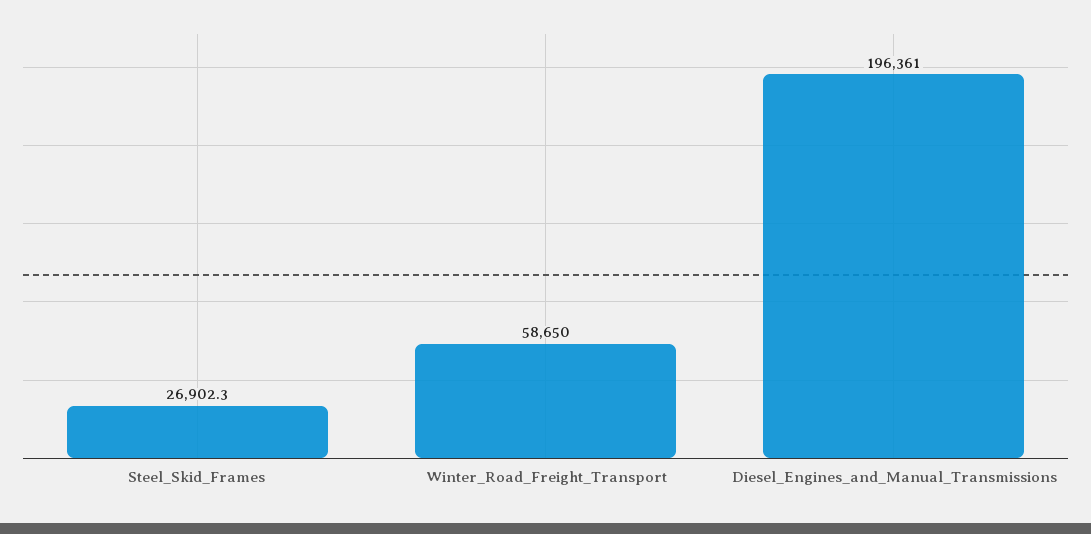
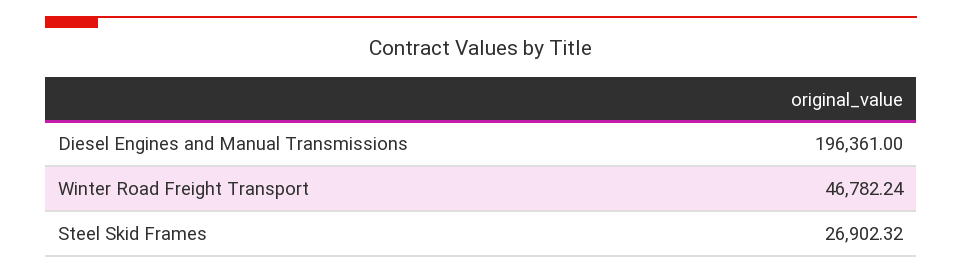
  {
    "Steel_Skid_Frames": 26902.32,
-   "Winter_Road_Freight_Transport": 58650,
+   "Winter_Road_Freight_Transport": 46782.24,
    "Diesel_Engines_and_Manual_Transmissions": 196361
  }

